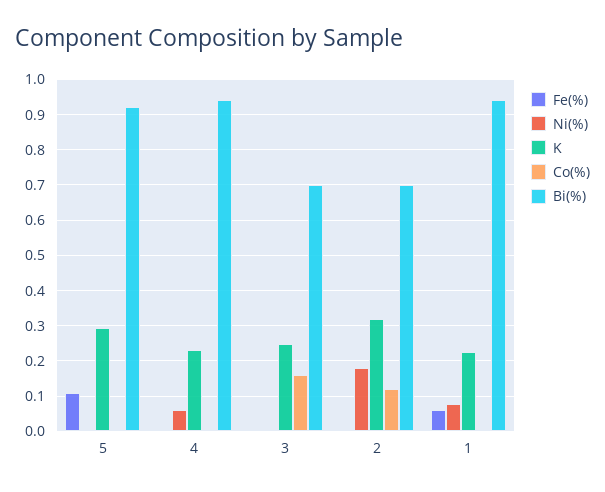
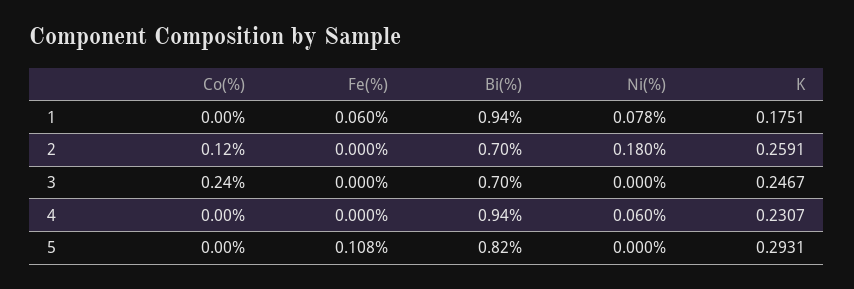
  {
    "Fe(%)": {
      "5": 0.108,
      "4": 0,
      "3": 0,
      "2": 0,
      "1": 0.06
    },
    "Ni(%)": {
      "5": 0,
      "4": 0.06,
      "3": 0,
      "2": 0.18,
      "1": 0.078
    },
    "K": {
      "5": 0.2931,
      "4": 0.2307,
      "3": 0.2467,
-     "2": 0.32,
+     "2": 0.2591,
-     "1": 0.22
+     "1": 0.1751
    },
    "Co(%)": {
      "5": 0,
      "4": 0,
-     "3": 0.16,
+     "3": 0.24,
      "2": 0.12,
      "1": 0
    },
    "Bi(%)": {
-     "5": 0.92,
+     "5": 0.82,
      "4": 0.94,
      "3": 0.7,
      "2": 0.7,
      "1": 0.94
    }
  }

